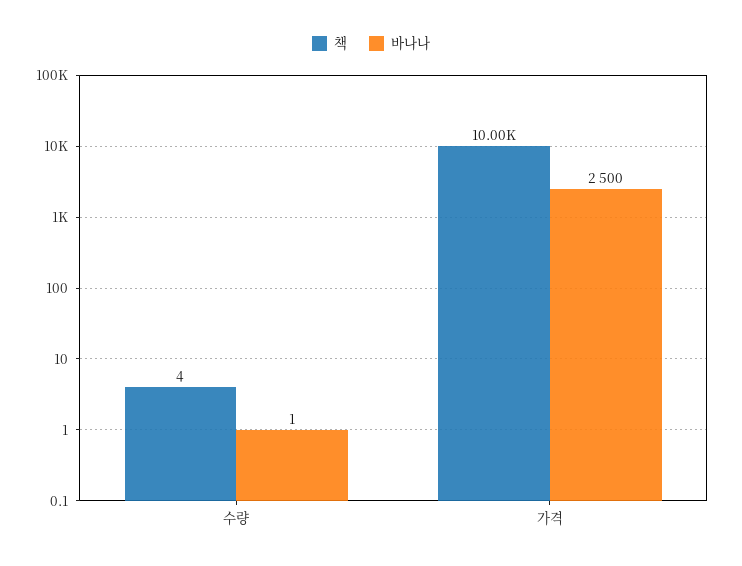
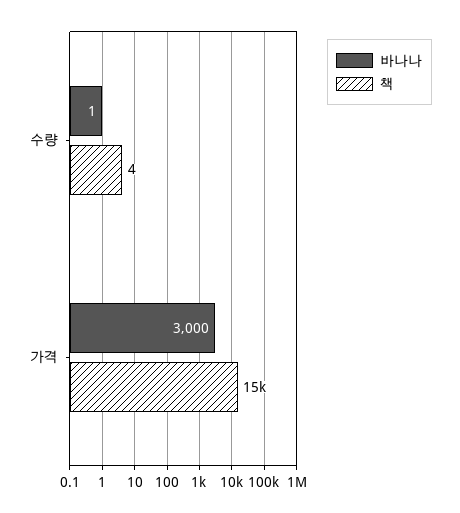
  {
    "책": {
      "수량": 4,
-     "가격": 10000
+     "가격": 15000
    },
    "바나나": {
      "수량": 1,
-     "가격": 2500
+     "가격": 3000
    }
  }

